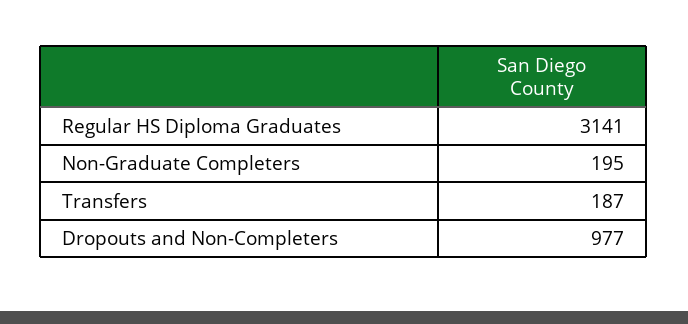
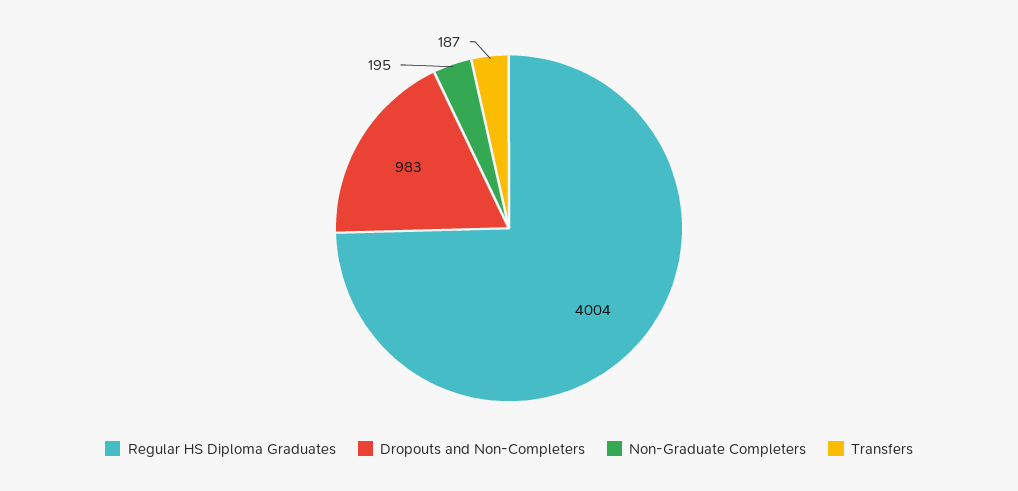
  {
-   "Regular HS Diploma Graduates": 3141,
+   "Regular HS Diploma Graduates": 4004,
    "Non-Graduate Completers": 195,
    "Transfers": 187,
-   "Dropouts and Non-Completers": 977
+   "Dropouts and Non-Completers": 983
  }

